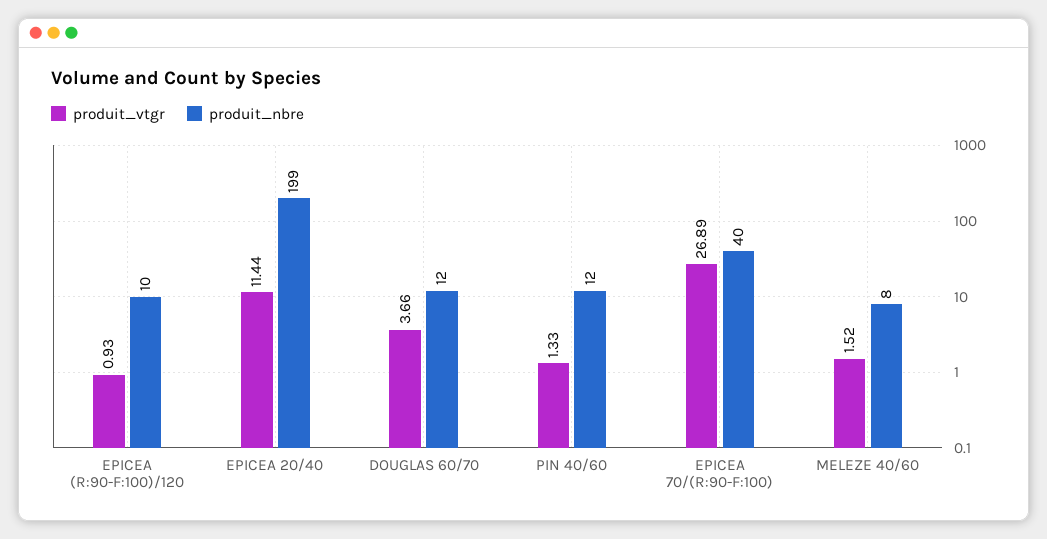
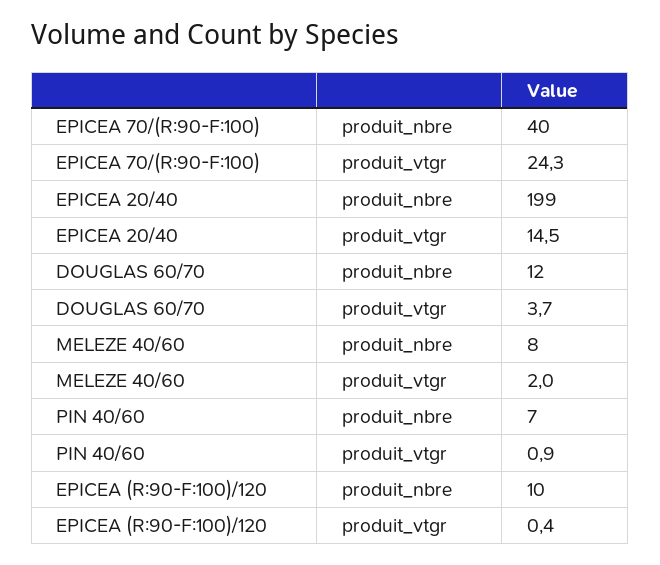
  {
    "produit_vtgr": {
-     "EPICEA (R:90-F:100)/120": 0.93,
+     "EPICEA (R:90-F:100)/120": 0.4,
-     "EPICEA 20/40": 11.44,
+     "EPICEA 20/40": 14.5,
      "DOUGLAS 60/70": 3.66,
-     "PIN 40/60": 1.33,
+     "PIN 40/60": 0.9,
-     "EPICEA 70/(R:90-F:100)": 26.89,
+     "EPICEA 70/(R:90-F:100)": 24.3,
-     "MELEZE 40/60": 1.52
+     "MELEZE 40/60": 2
    },
    "produit_nbre": {
      "EPICEA (R:90-F:100)/120": 10,
      "EPICEA 20/40": 199,
      "DOUGLAS 60/70": 12,
-     "PIN 40/60": 12,
+     "PIN 40/60": 7,
      "EPICEA 70/(R:90-F:100)": 40,
      "MELEZE 40/60": 8
    }
  }

